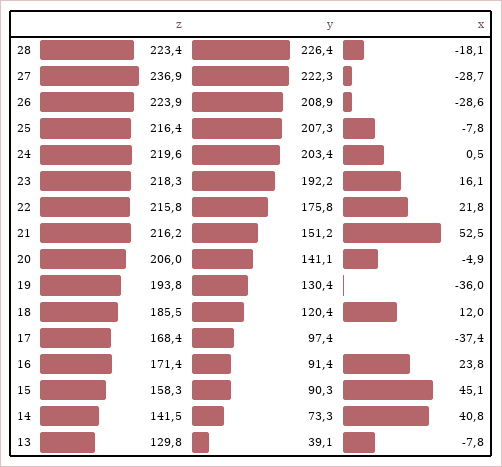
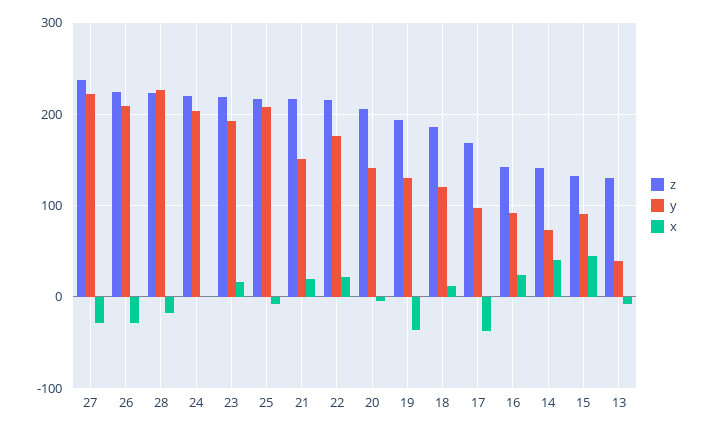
  {
    "z": {
      "28": 223.4,
      "27": 236.9,
      "26": 223.9,
      "25": 216.4,
      "24": 219.6,
      "23": 218.3,
      "22": 215.8,
      "21": 216.2,
      "20": 206,
      "19": 193.8,
      "18": 185.5,
      "17": 168.4,
-     "16": 171.4,
+     "16": 140,
-     "15": 158.3,
+     "15": 130,
      "14": 141.5,
      "13": 129.8
    },
    "y": {
      "28": 226.4,
      "27": 222.3,
      "26": 208.9,
      "25": 207.3,
      "24": 203.4,
      "23": 192.2,
      "22": 175.8,
      "21": 151.2,
      "20": 141.1,
      "19": 130.4,
      "18": 120.4,
      "17": 97.4,
      "16": 91.4,
      "15": 90.3,
      "14": 73.3,
      "13": 39.1
    },
    "x": {
      "28": -18.1,
      "27": -28.7,
      "26": -28.6,
      "25": -7.8,
      "24": 0.5,
      "23": 16.1,
      "22": 21.8,
-     "21": 52.5,
+     "21": 20,
      "20": -4.9,
      "19": -36,
      "18": 12,
      "17": -37.4,
      "16": 23.8,
      "15": 45.1,
      "14": 40.8,
      "13": -7.8
    }
  }

